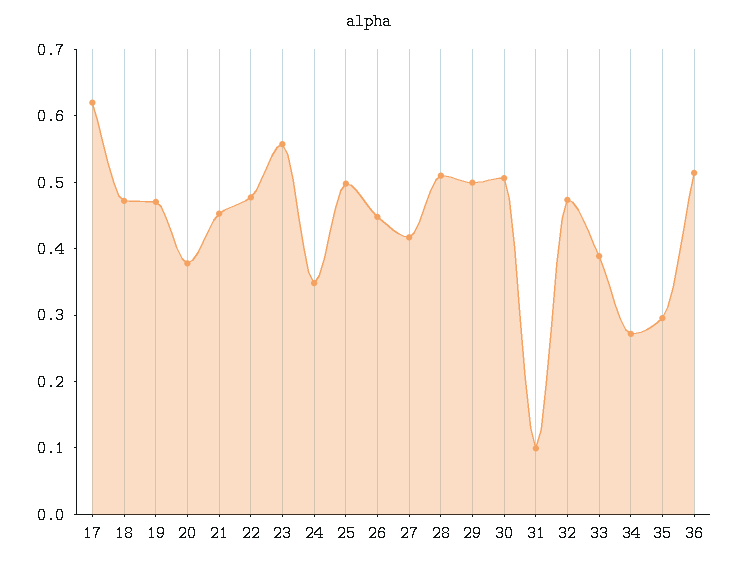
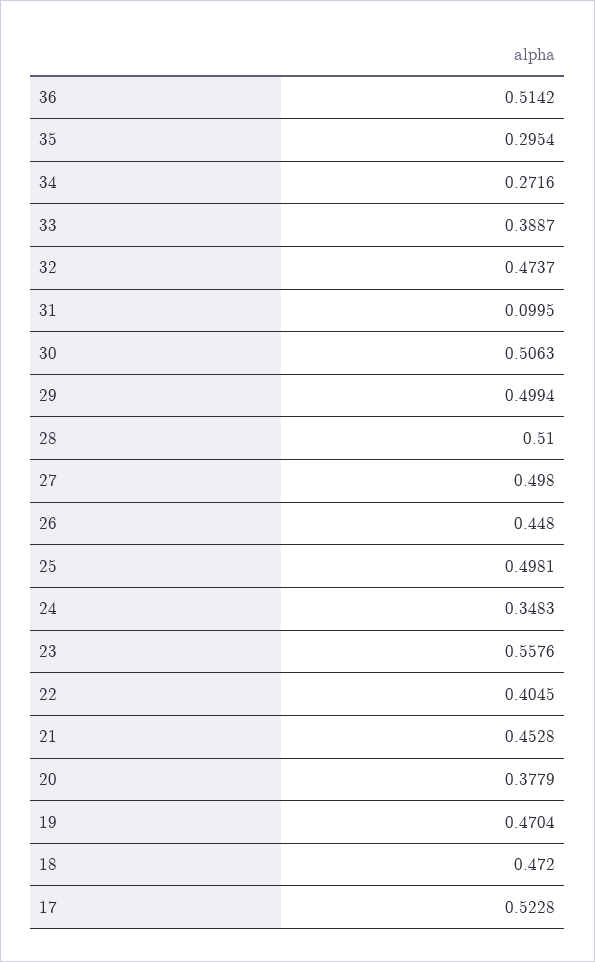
  {
-   "17": 0.62,
+   "17": 0.5228,
    "18": 0.472,
    "19": 0.4704,
    "20": 0.3779,
    "21": 0.4528,
-   "22": 0.48,
+   "22": 0.4045,
    "23": 0.5576,
    "24": 0.3483,
    "25": 0.4981,
    "26": 0.448,
-   "27": 0.42,
+   "27": 0.498,
    "28": 0.51,
    "29": 0.4994,
    "30": 0.5063,
    "31": 0.0995,
    "32": 0.4737,
    "33": 0.3887,
    "34": 0.2716,
    "35": 0.2954,
    "36": 0.5142
  }

